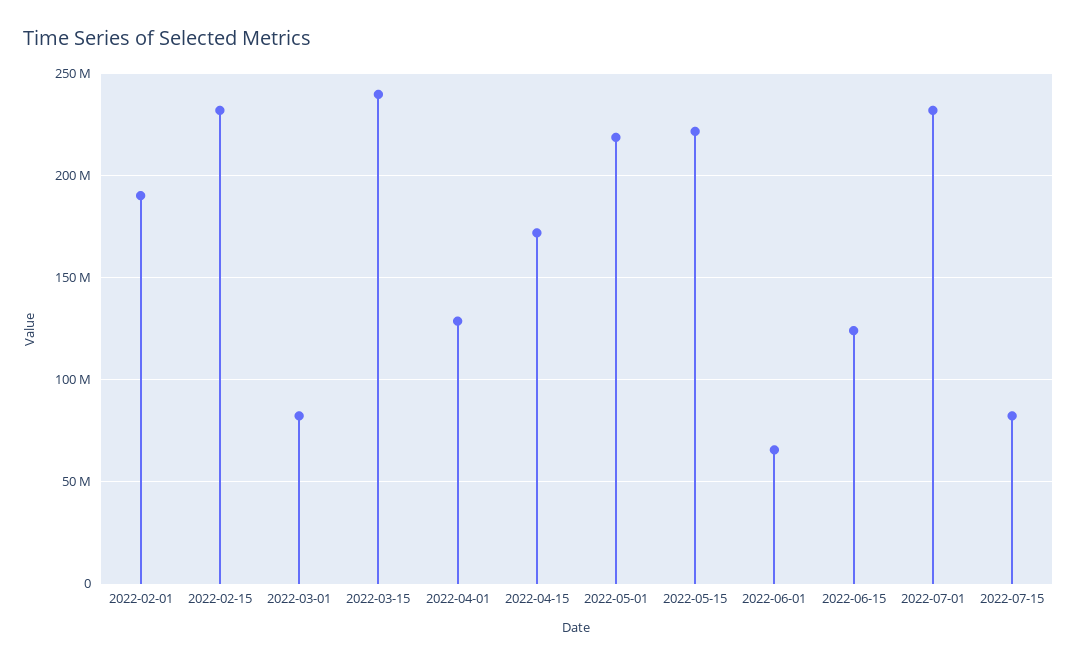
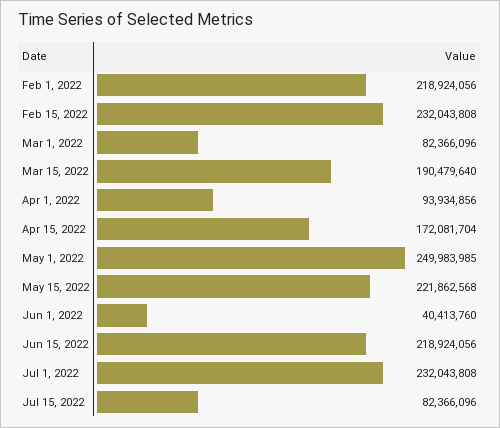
  {
-   "2022-02-01": 190000000,
+   "2022-02-01": 218924056,
    "2022-02-15": 232043808,
    "2022-03-01": 82366096,
-   "2022-03-15": 240000000,
+   "2022-03-15": 190479640,
-   "2022-04-01": 130000000,
+   "2022-04-01": 93934856,
    "2022-04-15": 172081704,
-   "2022-05-01": 220000000,
+   "2022-05-01": 249983985,
    "2022-05-15": 221862568,
-   "2022-06-01": 65000000,
+   "2022-06-01": 40413760,
-   "2022-06-15": 125000000,
+   "2022-06-15": 218924056,
    "2022-07-01": 232043808,
    "2022-07-15": 82366096
  }

